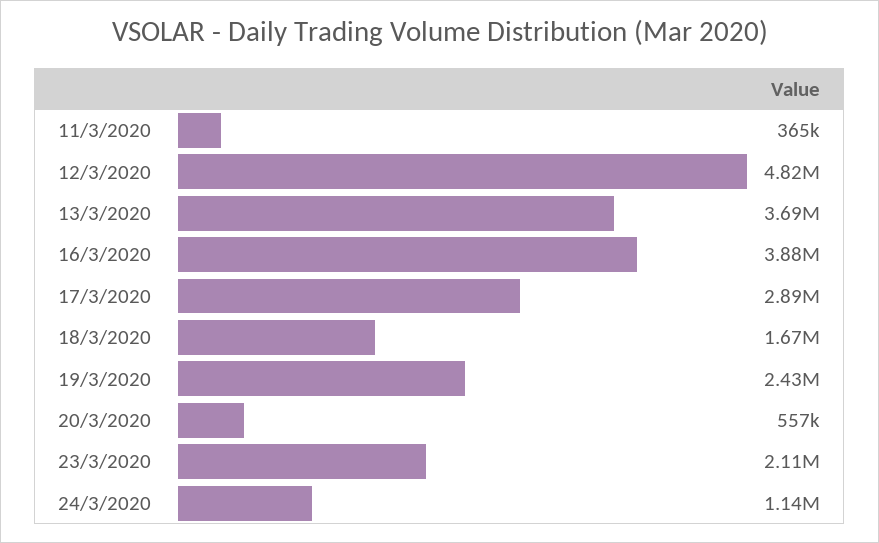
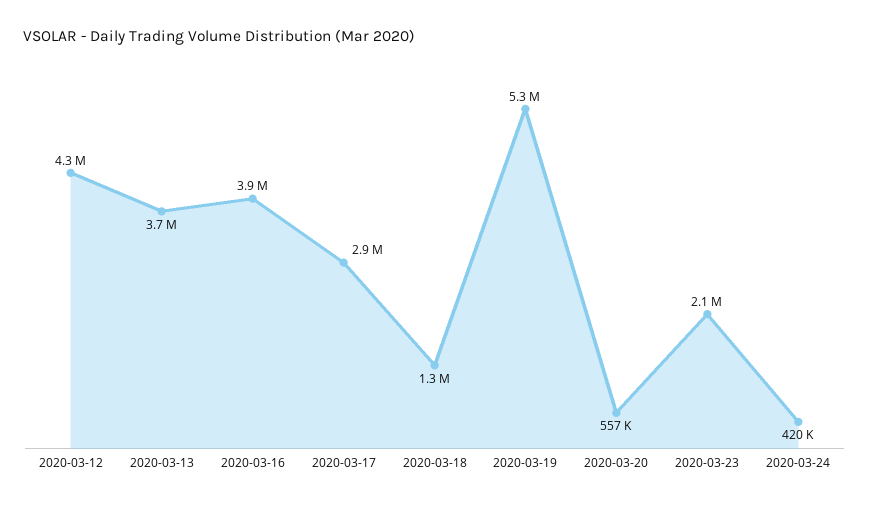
  {
-   "11/3/2020": 365000,
-   "12/3/2020": 4820000,
+   "12/3/2020": 4300000,
    "13/3/2020": 3690000,
    "16/3/2020": 3880000,
    "17/3/2020": 2890000,
-   "18/3/2020": 1670000,
+   "18/3/2020": 1300000,
-   "19/3/2020": 2430000,
+   "19/3/2020": 5300000,
    "20/3/2020": 557000,
    "23/3/2020": 2110000,
-   "24/3/2020": 1140000
+   "24/3/2020": 420000
  }

